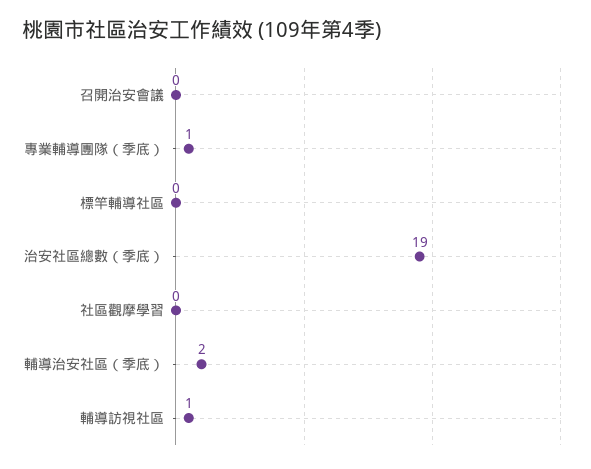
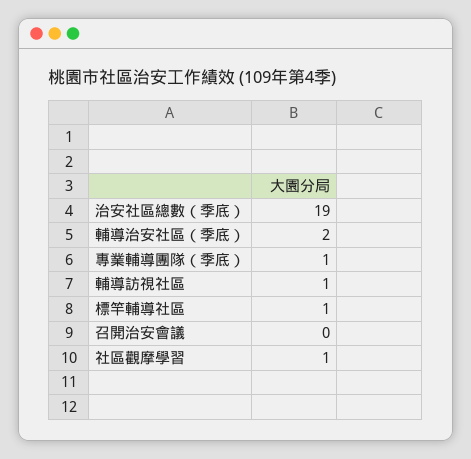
  {
    "召開治安會議": 0,
    "專業輔導團隊（季底）": 1,
-   "標竿輔導社區": 0,
+   "標竿輔導社區": 1,
    "治安社區總數（季底）": 19,
-   "社區觀摩學習": 0,
+   "社區觀摩學習": 1,
    "輔導治安社區（季底）": 2,
    "輔導訪視社區": 1
  }

